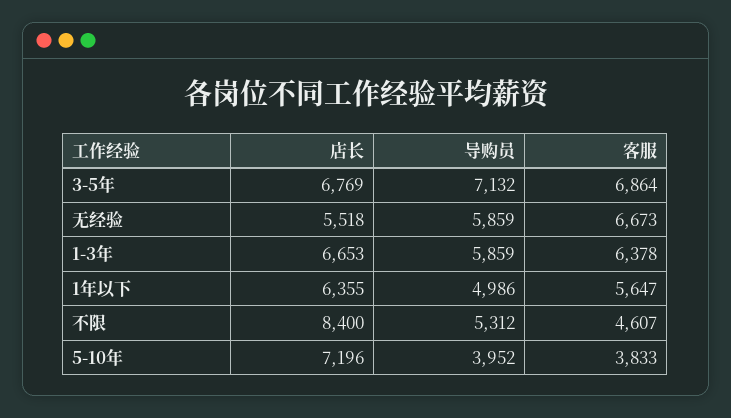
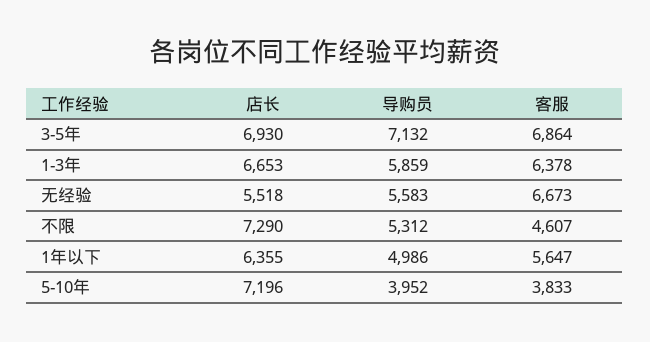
  {
    "店长": {
-     "3-5年": 6769,
+     "3-5年": 6930,
      "无经验": 5518,
      "1-3年": 6653,
      "1年以下": 6355,
-     "不限": 8400,
+     "不限": 7290,
      "5-10年": 7196
    },
    "导购员": {
      "3-5年": 7132,
-     "无经验": 5859,
+     "无经验": 5583,
      "1-3年": 5859,
      "1年以下": 4986,
      "不限": 5312,
      "5-10年": 3952
    },
    "客服": {
      "3-5年": 6864,
      "无经验": 6673,
      "1-3年": 6378,
      "1年以下": 5647,
      "不限": 4607,
      "5-10年": 3833
    }
  }

